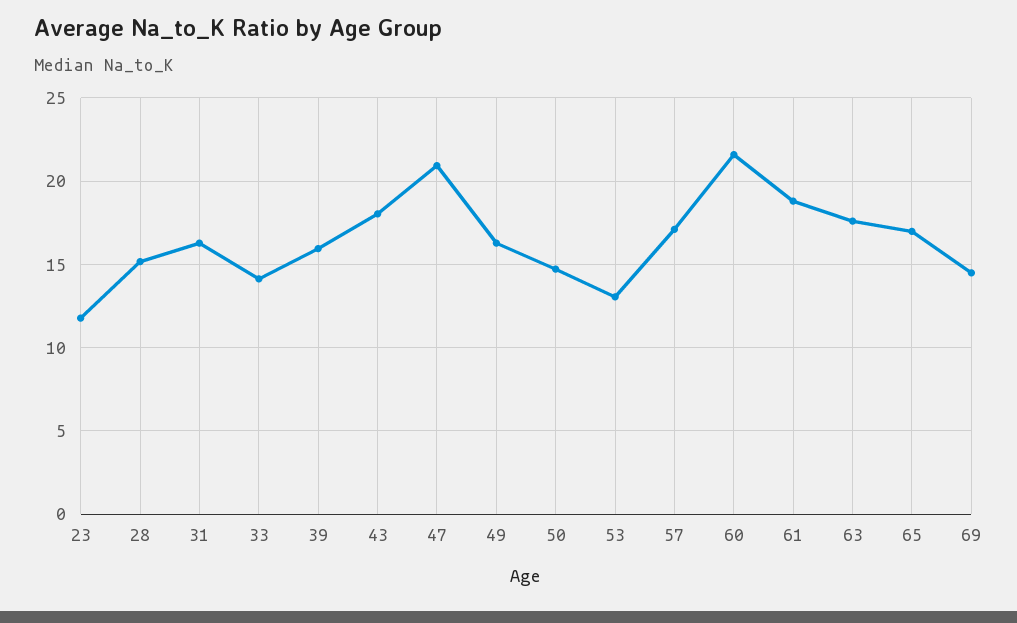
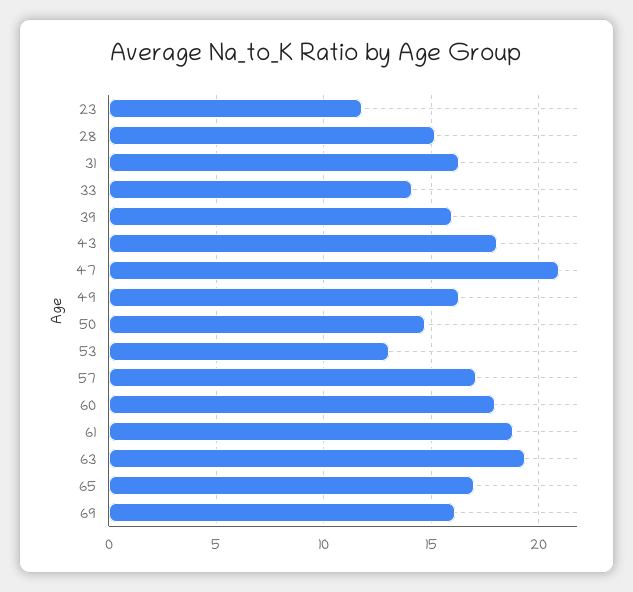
  {
    "23": 12,
    "28": 15,
    "31": 16.5,
    "33": 14,
    "39": 16,
    "43": 18,
    "47": 21,
    "49": 16.5,
    "50": 14.5,
    "53": 13,
    "57": 17,
-   "60": 21.5,
+   "60": 18,
    "61": 19,
-   "63": 17.5,
+   "63": 19.5,
    "65": 17,
-   "69": 14.5
+   "69": 16
  }

